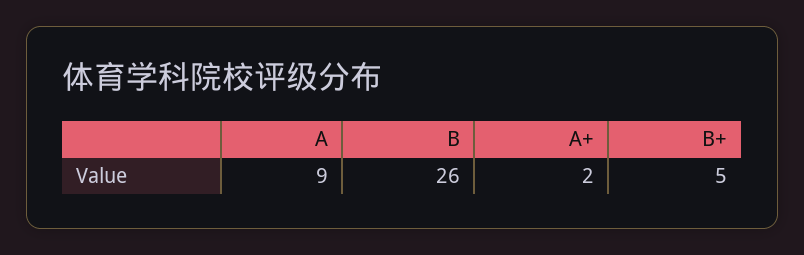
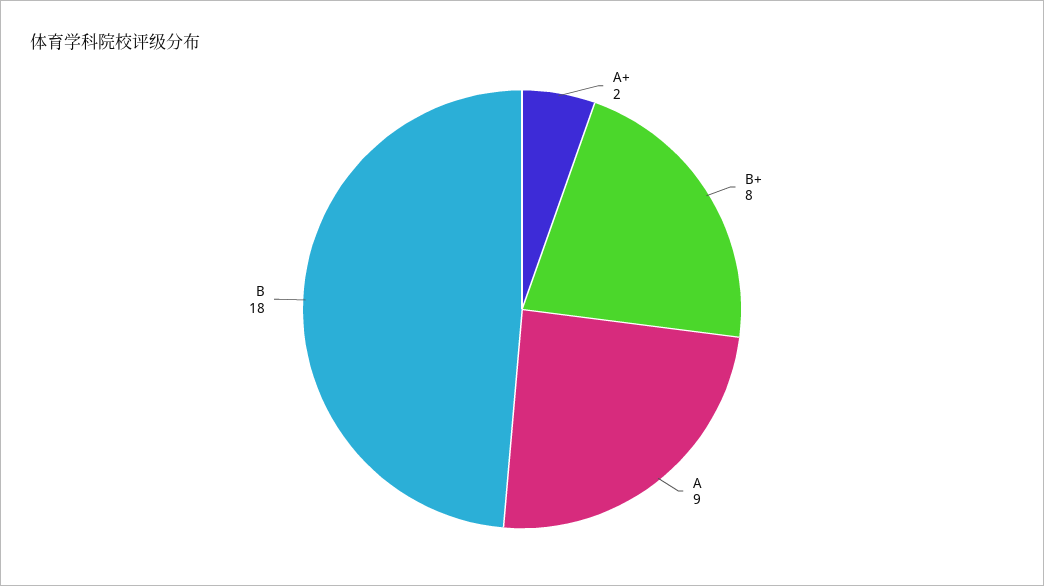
  {
    "A": 9,
-   "B": 26,
+   "B": 18,
    "A+": 2,
-   "B+": 5
+   "B+": 8
  }

